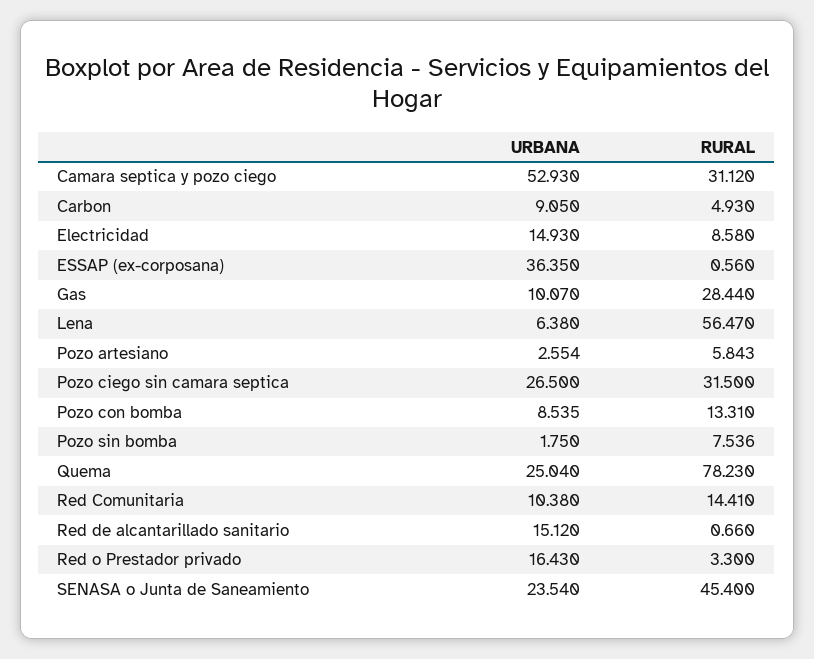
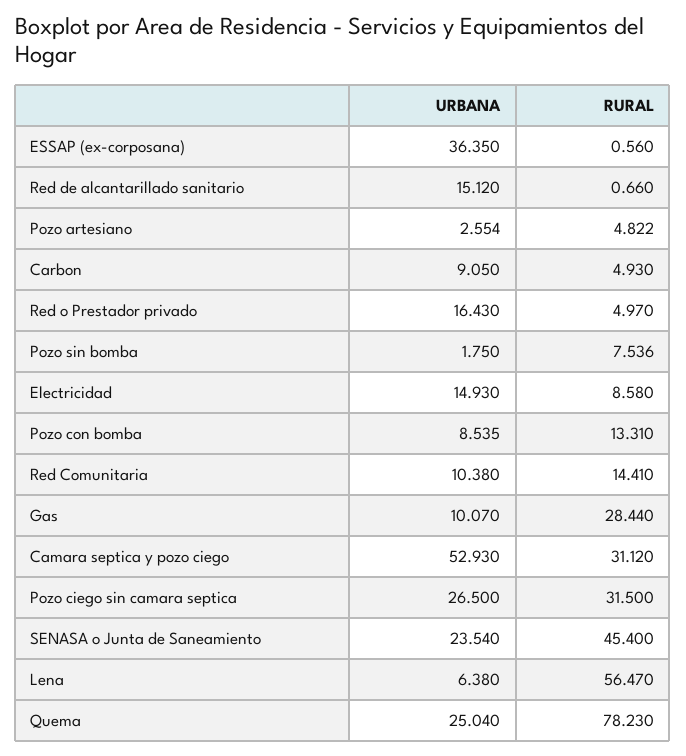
  {
    "URBANA": {
      "Camara septica y pozo ciego": 52.93,
      "Carbon": 9.05,
      "Electricidad": 14.93,
      "ESSAP (ex-corposana)": 36.35,
      "Gas": 10.07,
      "Lena": 6.38,
      "Pozo artesiano": 2.554,
      "Pozo ciego sin camara septica": 26.5,
      "Pozo con bomba": 8.535,
      "Pozo sin bomba": 1.75,
      "Quema": 25.04,
      "Red Comunitaria": 10.38,
      "Red de alcantarillado sanitario": 15.12,
      "Red o Prestador privado": 16.43,
      "SENASA o Junta de Saneamiento": 23.54
    },
    "RURAL": {
      "Camara septica y pozo ciego": 31.12,
      "Carbon": 4.93,
      "Electricidad": 8.58,
      "ESSAP (ex-corposana)": 0.56,
      "Gas": 28.44,
      "Lena": 56.47,
-     "Pozo artesiano": 5.843,
+     "Pozo artesiano": 4.822,
      "Pozo ciego sin camara septica": 31.5,
      "Pozo con bomba": 13.31,
      "Pozo sin bomba": 7.536,
      "Quema": 78.23,
      "Red Comunitaria": 14.41,
      "Red de alcantarillado sanitario": 0.66,
-     "Red o Prestador privado": 3.3,
+     "Red o Prestador privado": 4.97,
      "SENASA o Junta de Saneamiento": 45.4
    }
  }

